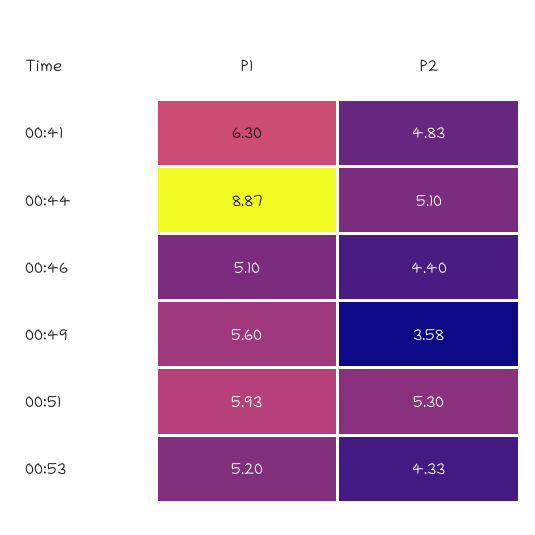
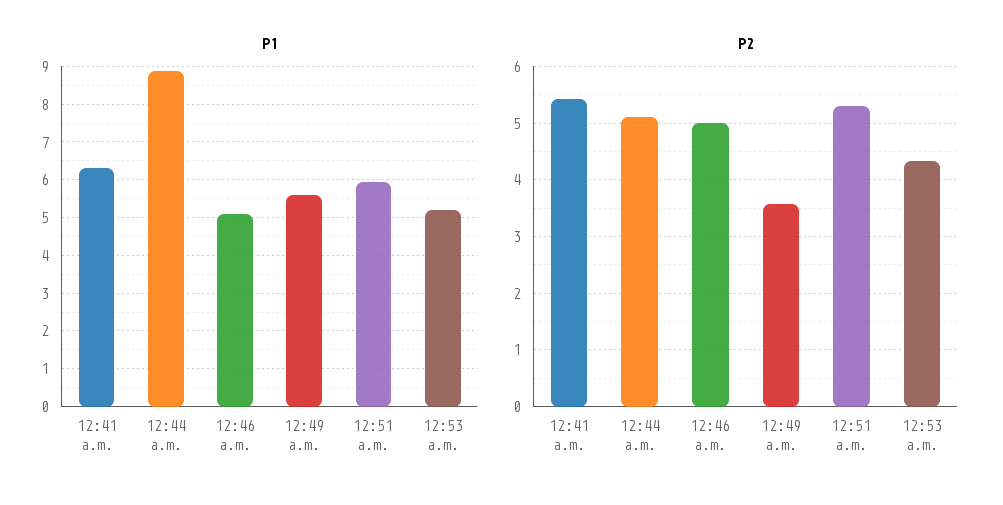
  {
    "P1": {
      "00:41": 6.3,
      "00:44": 8.87,
      "00:46": 5.1,
      "00:49": 5.6,
      "00:51": 5.93,
      "00:53": 5.2
    },
    "P2": {
-     "00:41": 4.83,
+     "00:41": 5.4,
      "00:44": 5.1,
-     "00:46": 4.4,
+     "00:46": 5,
      "00:49": 3.58,
      "00:51": 5.3,
      "00:53": 4.33
    }
  }

